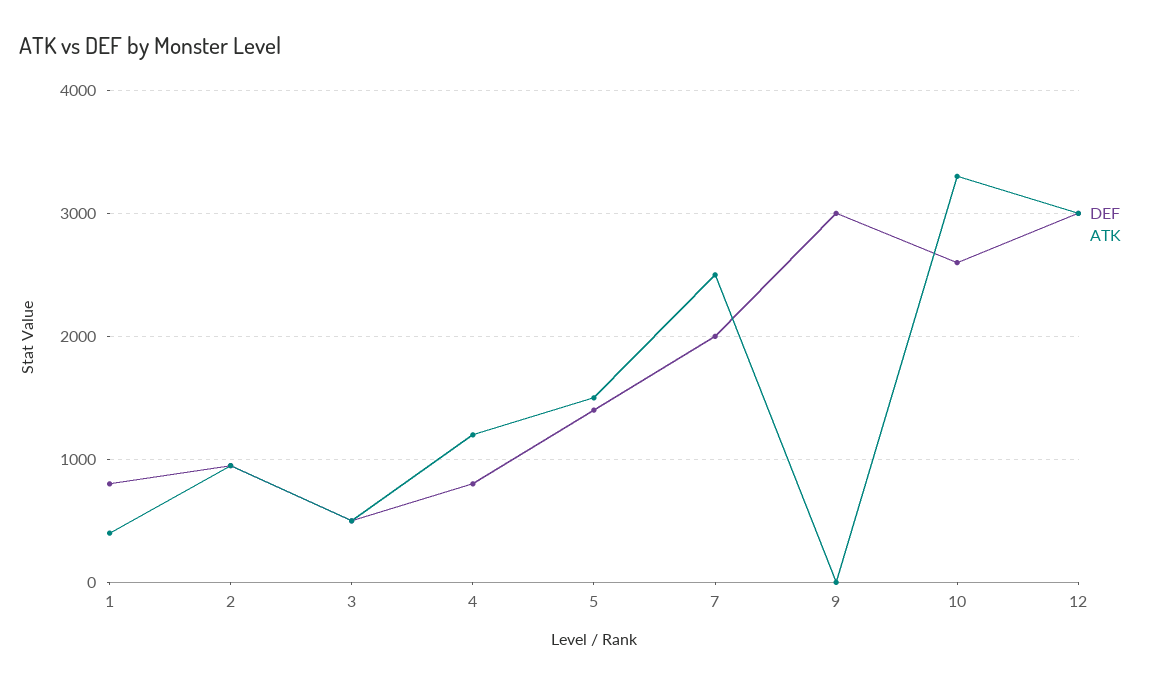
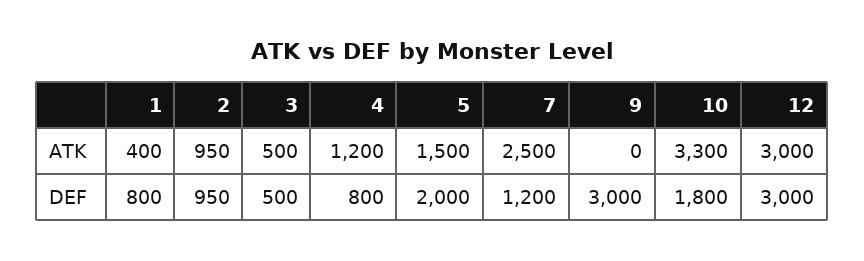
  {
    "DEF": {
      "1": 800,
      "2": 950,
      "3": 500,
      "4": 800,
-     "5": 1400,
+     "5": 2000,
-     "7": 2000,
+     "7": 1200,
      "9": 3000,
-     "10": 2600,
+     "10": 1800,
      "12": 3000
    },
    "ATK": {
      "1": 400,
      "2": 950,
      "3": 500,
      "4": 1200,
      "5": 1500,
      "7": 2500,
      "9": 0,
      "10": 3300,
      "12": 3000
    }
  }

